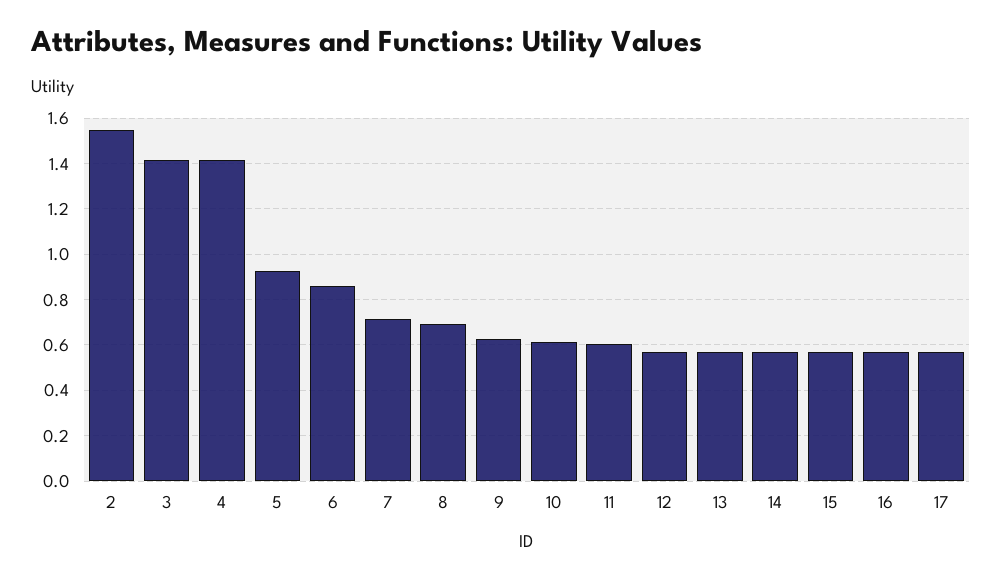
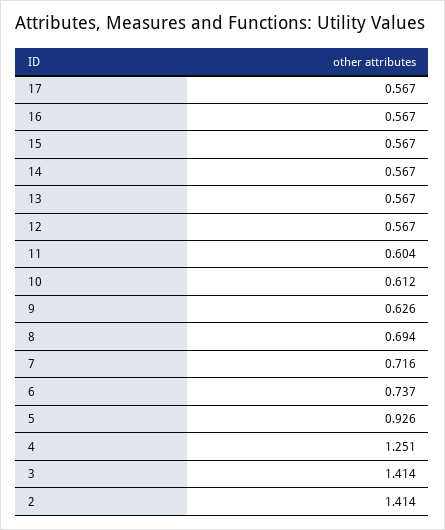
  {
-   "2": 1.55,
+   "2": 1.414,
    "3": 1.414,
-   "4": 1.4,
+   "4": 1.251,
    "5": 0.926,
-   "6": 0.85,
+   "6": 0.737,
    "7": 0.716,
    "8": 0.694,
    "9": 0.626,
    "10": 0.612,
    "11": 0.604,
    "12": 0.567,
    "13": 0.567,
    "14": 0.567,
    "15": 0.567,
    "16": 0.567,
    "17": 0.567
  }

